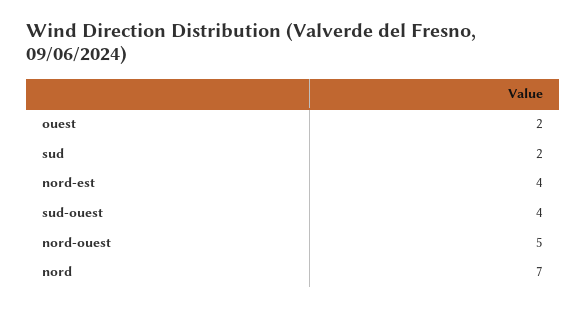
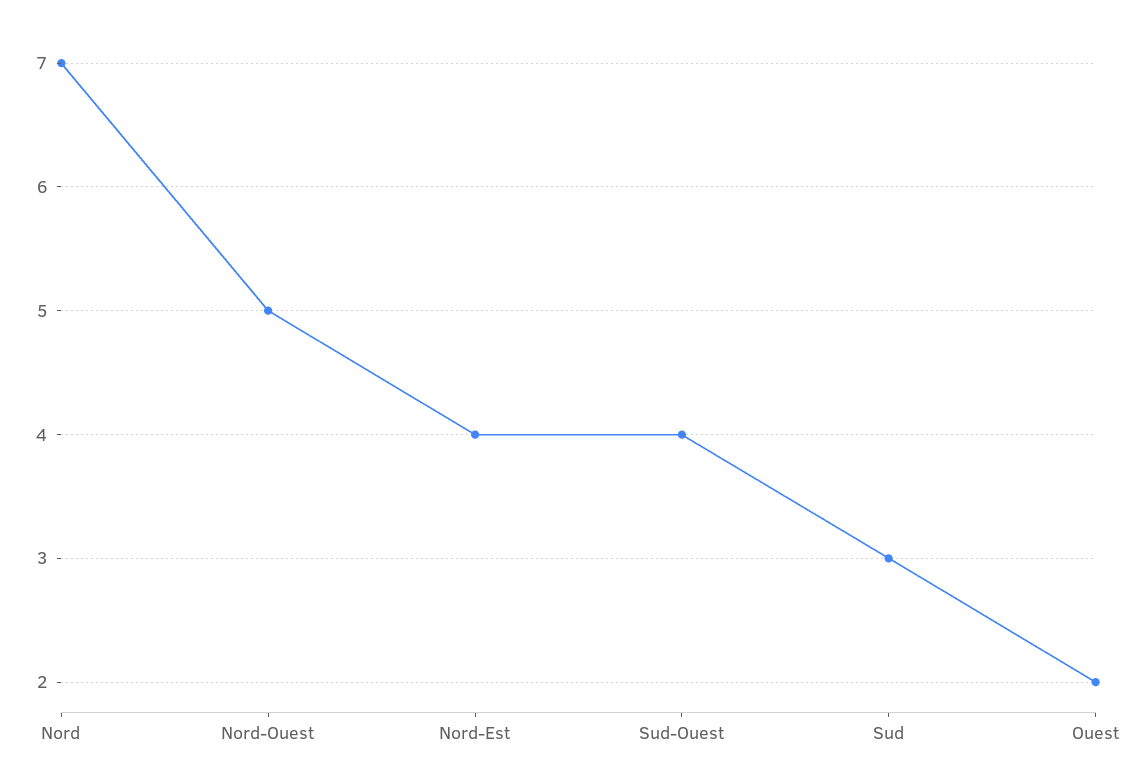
  {
    "ouest": 2,
-   "sud": 2,
+   "sud": 3,
    "nord-est": 4,
    "sud-ouest": 4,
    "nord-ouest": 5,
    "nord": 7
  }

